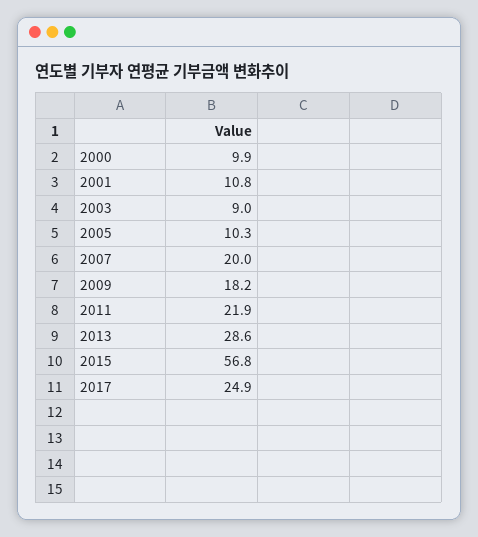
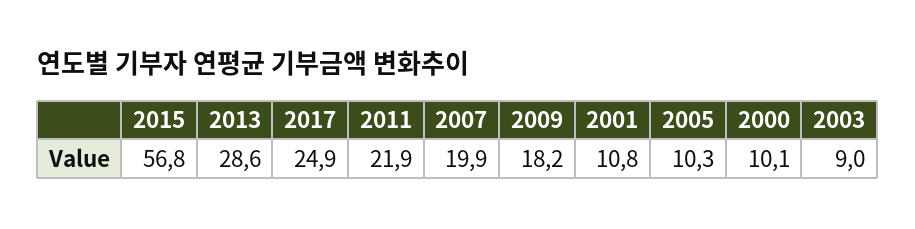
  {
-   "2000": 9.9,
+   "2000": 10.1,
    "2001": 10.8,
    "2003": 9,
    "2005": 10.3,
-   "2007": 20,
+   "2007": 19.9,
    "2009": 18.2,
    "2011": 21.9,
    "2013": 28.6,
    "2015": 56.8,
    "2017": 24.9
  }

